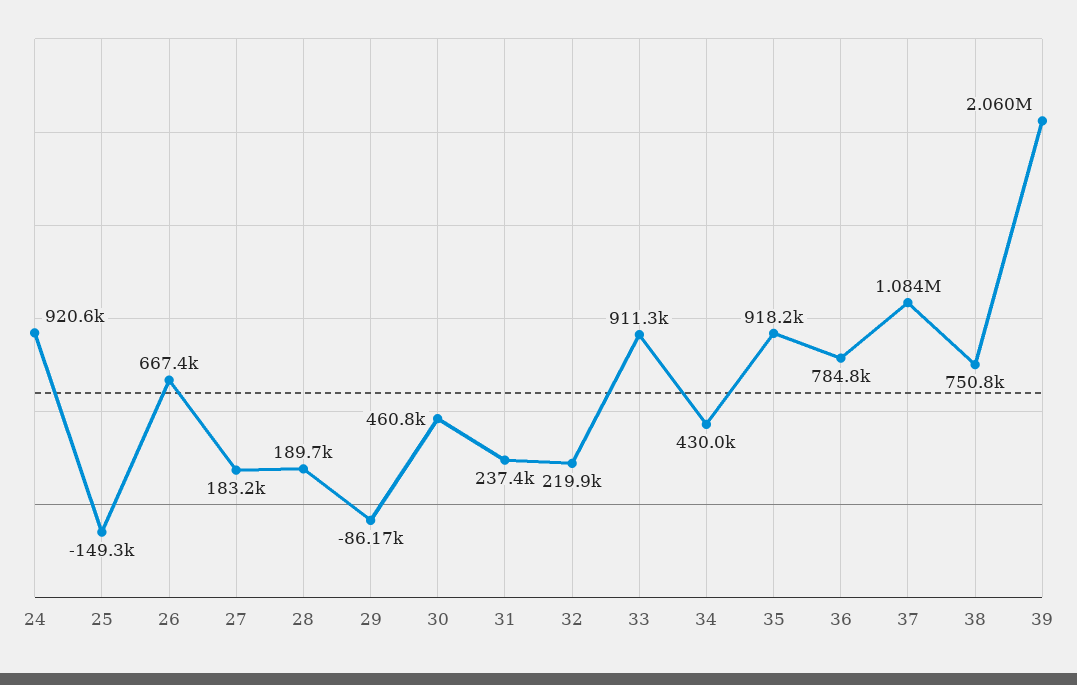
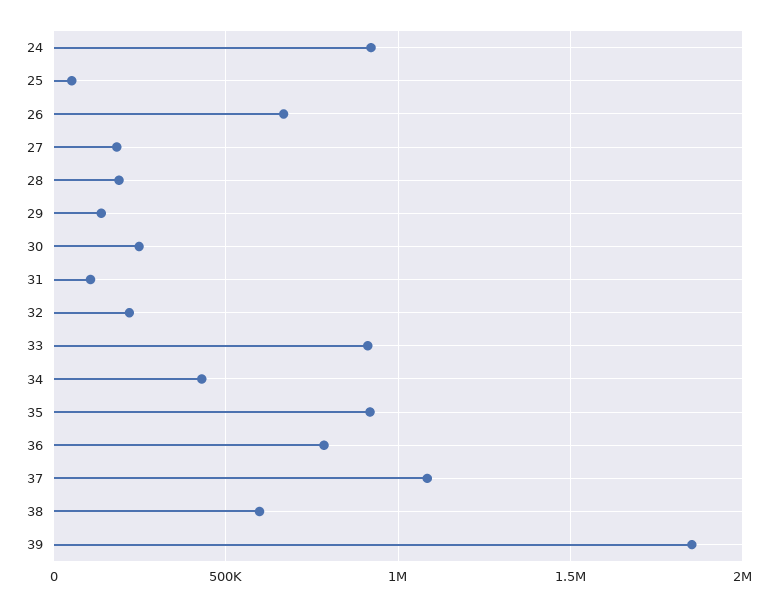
  {
    "24": 920600,
-   "25": -149300,
+   "25": 50000,
    "26": 667400,
    "27": 183200,
    "28": 189700,
-   "29": -86170,
+   "29": 150000,
-   "30": 460800,
+   "30": 250000,
-   "31": 237400,
+   "31": 100000,
    "32": 219900,
    "33": 911300,
    "34": 430000,
    "35": 918200,
    "36": 784800,
    "37": 1084000,
-   "38": 750800,
+   "38": 600000,
-   "39": 2060000
+   "39": 1850000
  }

